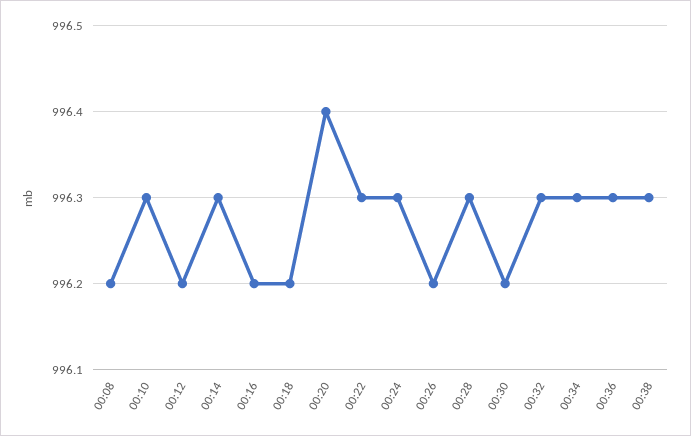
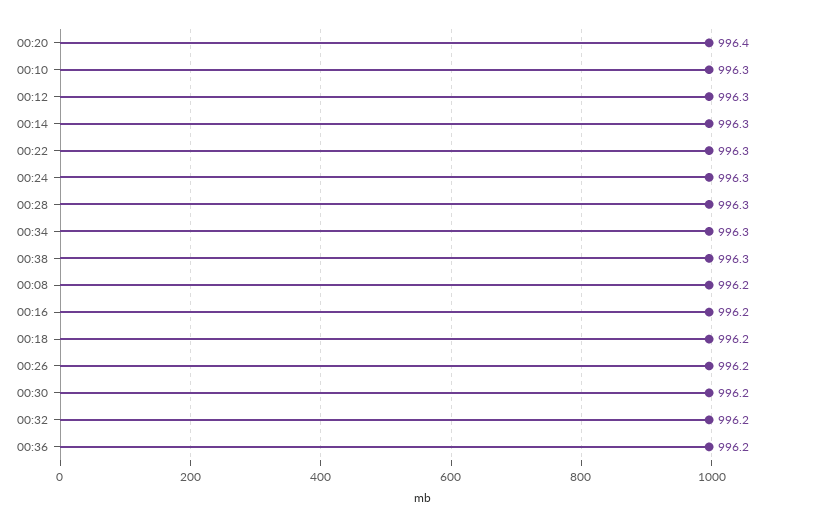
  {
    "00:08": 996.2,
    "00:10": 996.3,
-   "00:12": 996.2,
+   "00:12": 996.3,
    "00:14": 996.3,
    "00:16": 996.2,
    "00:18": 996.2,
    "00:20": 996.4,
    "00:22": 996.3,
    "00:24": 996.3,
    "00:26": 996.2,
    "00:28": 996.3,
    "00:30": 996.2,
-   "00:32": 996.3,
+   "00:32": 996.2,
    "00:34": 996.3,
-   "00:36": 996.3,
+   "00:36": 996.2,
    "00:38": 996.3
  }

